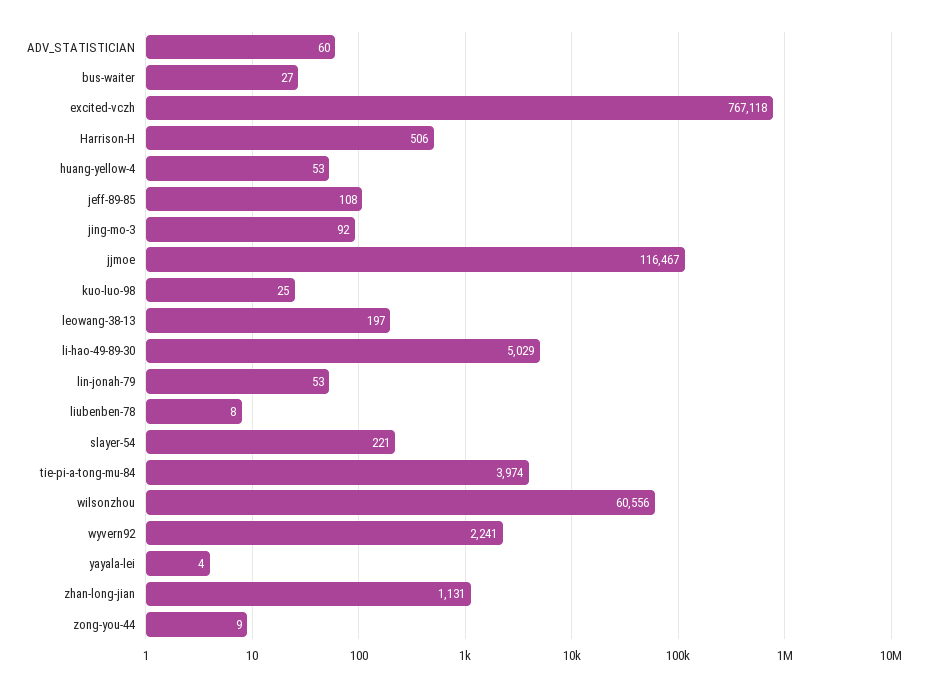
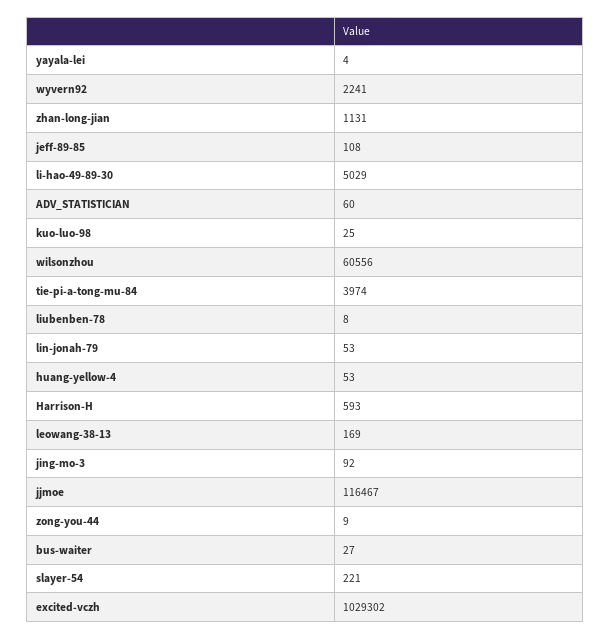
  {
    "ADV_STATISTICIAN": 60,
    "bus-waiter": 27,
-   "excited-vczh": 767118,
+   "excited-vczh": 1029302,
-   "Harrison-H": 506,
+   "Harrison-H": 593,
    "huang-yellow-4": 53,
    "jeff-89-85": 108,
    "jing-mo-3": 92,
    "jjmoe": 116467,
    "kuo-luo-98": 25,
-   "leowang-38-13": 197,
+   "leowang-38-13": 169,
    "li-hao-49-89-30": 5029,
    "lin-jonah-79": 53,
    "liubenben-78": 8,
    "slayer-54": 221,
    "tie-pi-a-tong-mu-84": 3974,
    "wilsonzhou": 60556,
    "wyvern92": 2241,
    "yayala-lei": 4,
    "zhan-long-jian": 1131,
    "zong-you-44": 9
  }

